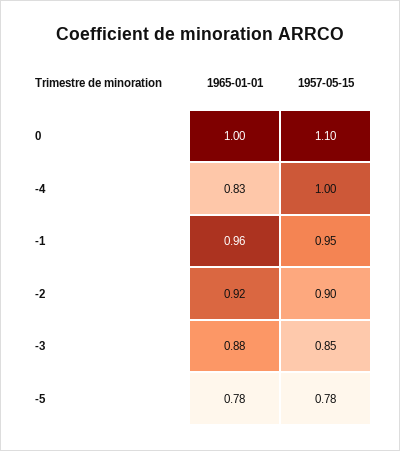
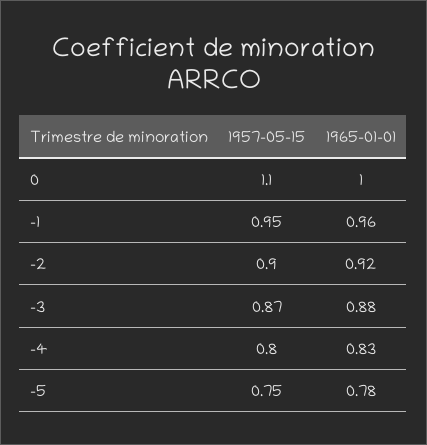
  {
    "1965-01-01": {
      "0": 1,
      "-4": 0.83,
      "-1": 0.96,
      "-2": 0.92,
      "-3": 0.88,
      "-5": 0.78
    },
    "1957-05-15": {
      "0": 1.1,
-     "-4": 1,
+     "-4": 0.8,
      "-1": 0.95,
      "-2": 0.9,
-     "-3": 0.85,
+     "-3": 0.87,
-     "-5": 0.78
+     "-5": 0.75
    }
  }

